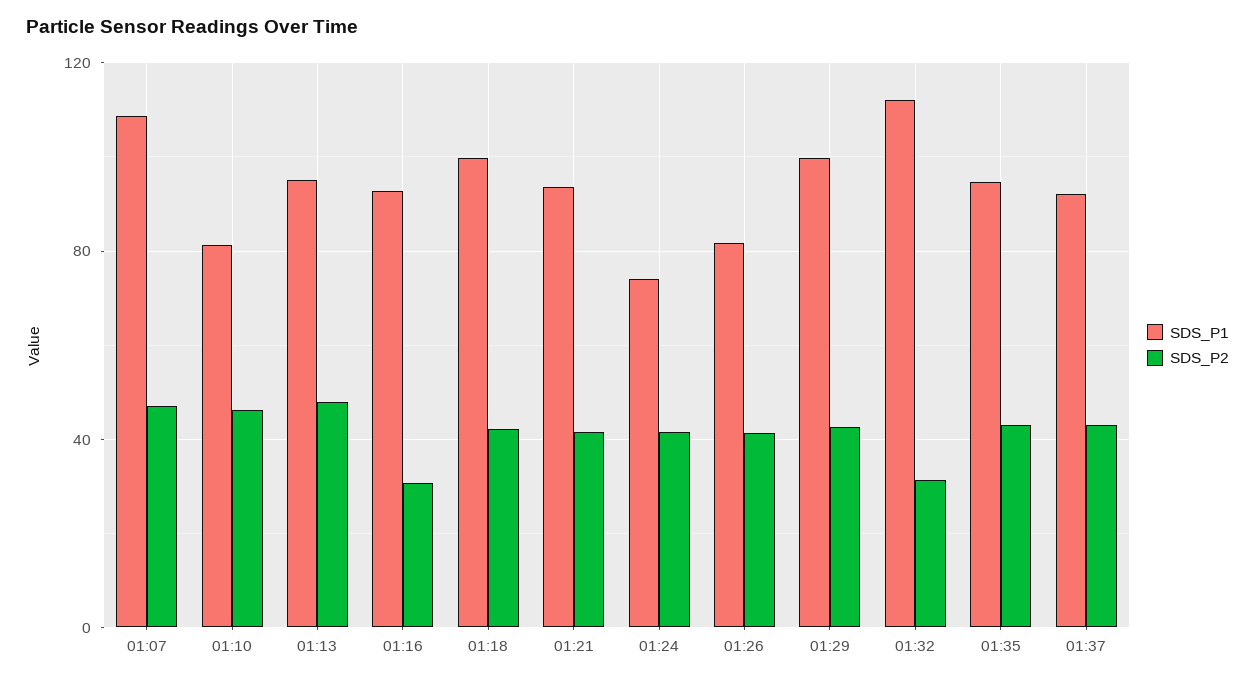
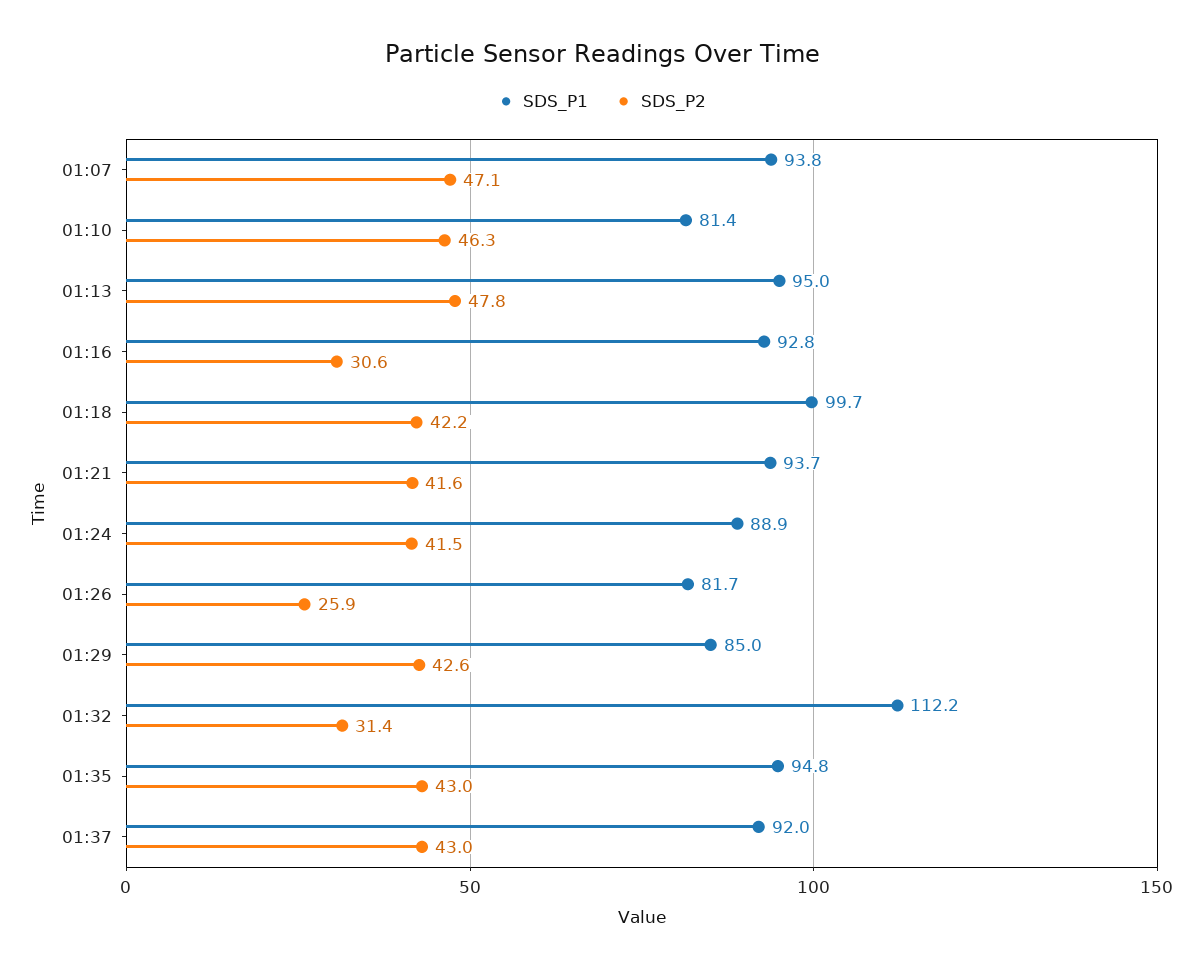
  {
    "SDS_P1": {
-     "01:07": 110,
+     "01:07": 93.8,
      "01:10": 81.4,
      "01:13": 95,
      "01:16": 92.8,
      "01:18": 99.7,
      "01:21": 93.7,
-     "01:24": 75,
+     "01:24": 88.9,
      "01:26": 81.7,
-     "01:29": 100,
+     "01:29": 85,
      "01:32": 112.2,
      "01:35": 94.8,
      "01:37": 92
    },
    "SDS_P2": {
      "01:07": 47.1,
      "01:10": 46.3,
      "01:13": 47.8,
      "01:16": 30.6,
      "01:18": 42.2,
      "01:21": 41.6,
      "01:24": 41.5,
-     "01:26": 40,
+     "01:26": 25.9,
      "01:29": 42.6,
      "01:32": 31.4,
      "01:35": 43,
      "01:37": 43
    }
  }

